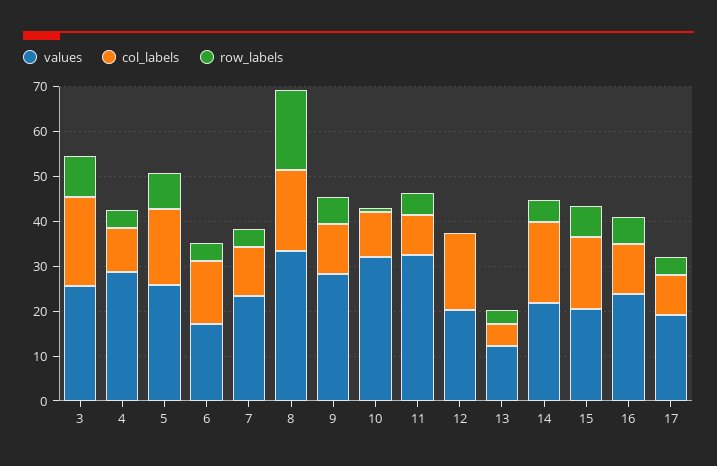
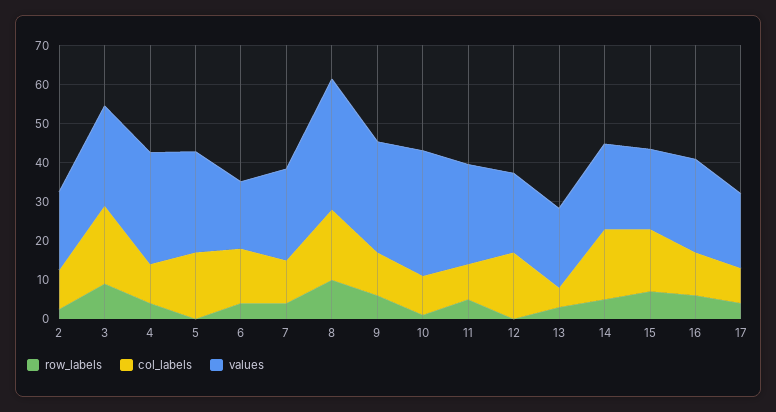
  {
    "values": {
      "3": 26,
      "4": 28,
      "5": 26,
      "6": 18,
      "7": 24,
      "8": 34,
      "9": 28,
      "10": 32,
-     "11": 32,
+     "11": 25,
      "12": 20,
-     "13": 12,
+     "13": 20,
      "14": 22,
      "15": 20,
      "16": 24,
-     "17": 20
+     "17": 20,
+     "2": 20
    },
    "col_labels": {
      "3": 20,
      "4": 10,
      "5": 18,
      "6": 14,
      "7": 12,
      "8": 18,
      "9": 12,
      "10": 10,
      "11": 10,
      "12": 18,
      "13": 6,
      "14": 18,
      "15": 16,
      "16": 12,
-     "17": 10
+     "17": 10,
+     "2": 10
    },
    "row_labels": {
      "3": 10,
      "4": 4,
-     "5": 8,
+     "5": 0,
      "6": 4,
      "7": 4,
-     "8": 18,
+     "8": 10,
      "9": 6,
      "10": 2,
      "11": 6,
      "12": 0,
      "13": 4,
      "14": 6,
      "15": 8,
      "16": 6,
-     "17": 4
+     "17": 4,
+     "2": 2.5
    }
  }

